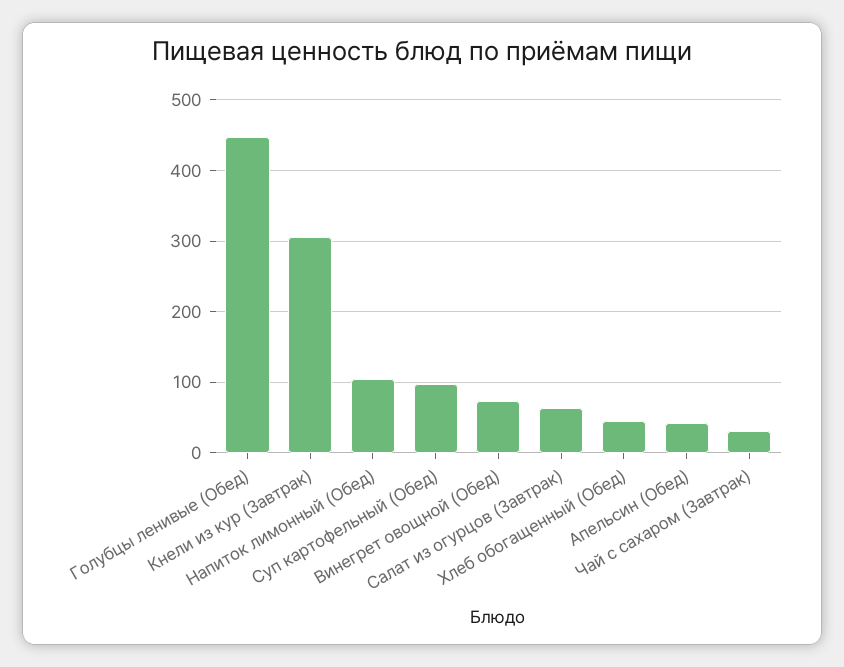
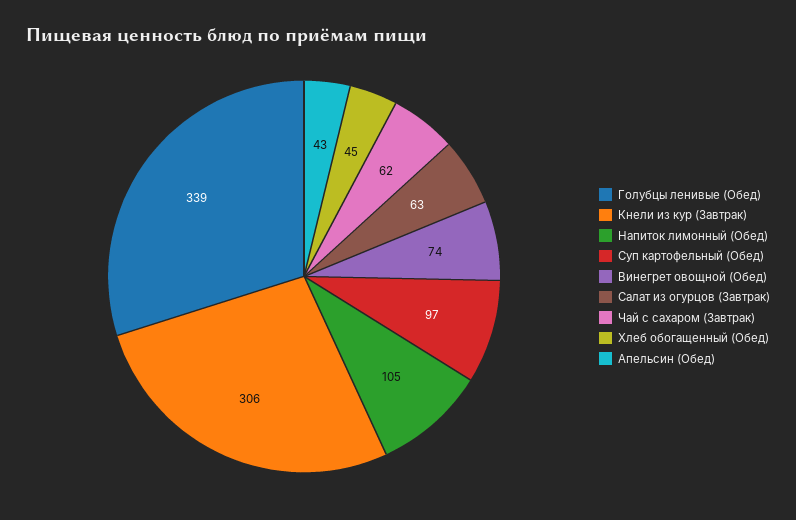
  {
-   "Голубцы ленивые (Обед)": 450,
+   "Голубцы ленивые (Обед)": 339,
    "Кнели из кур (Завтрак)": 306,
    "Напиток лимонный (Обед)": 105,
    "Суп картофельный (Обед)": 97,
    "Винегрет овощной (Обед)": 74,
    "Салат из огурцов (Завтрак)": 63,
    "Хлеб обогащенный (Обед)": 45,
    "Апельсин (Обед)": 43,
-   "Чай с сахаром (Завтрак)": 30
+   "Чай с сахаром (Завтрак)": 62
  }

